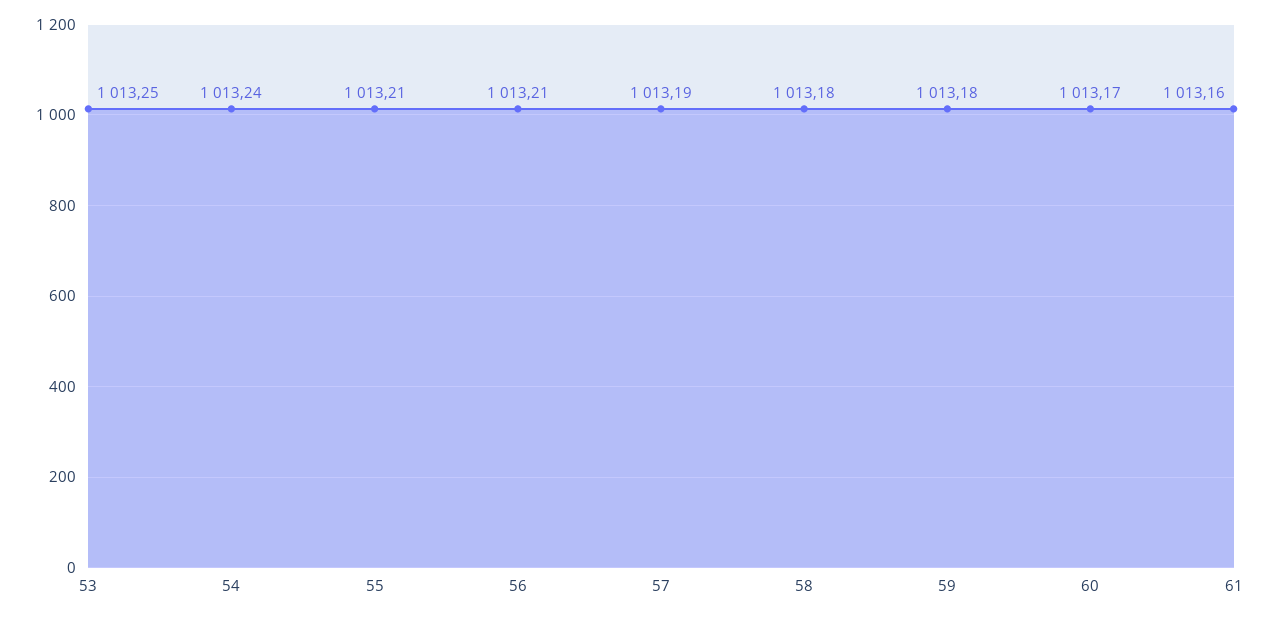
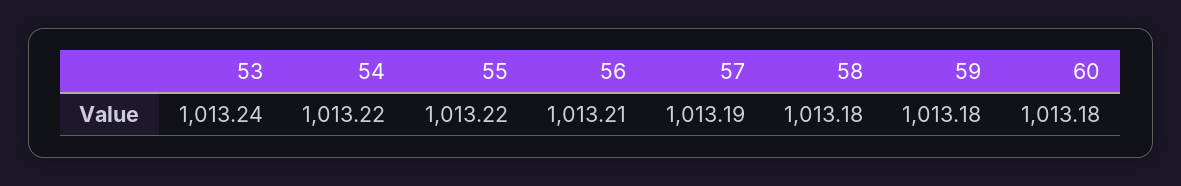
  {
-   "53": 1013.25,
+   "53": 1013.24,
-   "54": 1013.24,
+   "54": 1013.22,
-   "55": 1013.21,
+   "55": 1013.22,
    "56": 1013.21,
    "57": 1013.19,
    "58": 1013.18,
    "59": 1013.18,
-   "60": 1013.17,
+   "60": 1013.18
-   "61": 1013.16
  }

